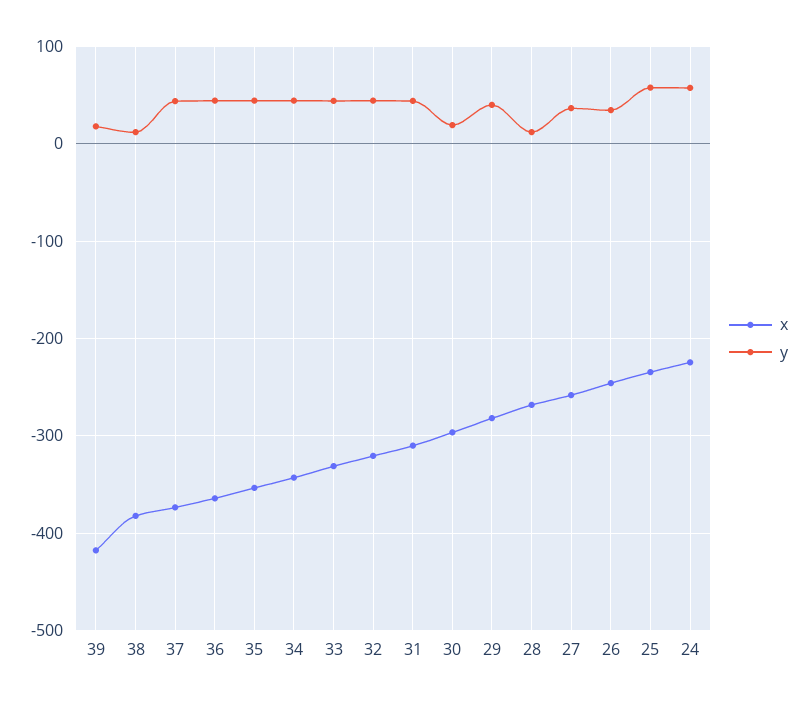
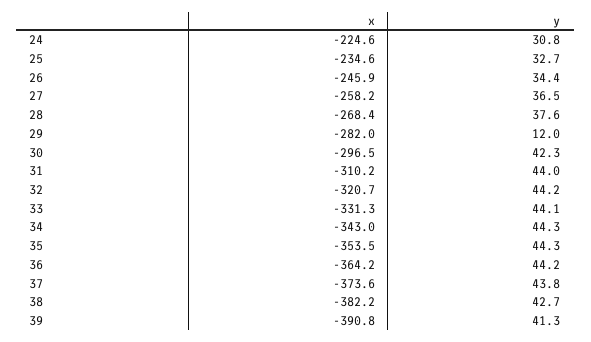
  {
    "x": {
-     "39": -420,
+     "39": -390.8,
      "38": -382.2,
      "37": -373.6,
      "36": -364.2,
      "35": -353.5,
      "34": -343,
      "33": -331.3,
      "32": -320.7,
      "31": -310.2,
      "30": -296.5,
      "29": -282,
      "28": -268.4,
      "27": -258.2,
      "26": -245.9,
      "25": -234.6,
      "24": -224.6
    },
    "y": {
-     "39": 20,
+     "39": 41.3,
-     "38": 10,
+     "38": 42.7,
      "37": 43.8,
      "36": 44.2,
      "35": 44.3,
      "34": 44.3,
      "33": 44.1,
      "32": 44.2,
      "31": 44,
-     "30": 20,
+     "30": 42.3,
-     "29": 40,
+     "29": 12,
-     "28": 10,
+     "28": 37.6,
      "27": 36.5,
      "26": 34.4,
-     "25": 60,
+     "25": 32.7,
-     "24": 60
+     "24": 30.8
    }
  }

